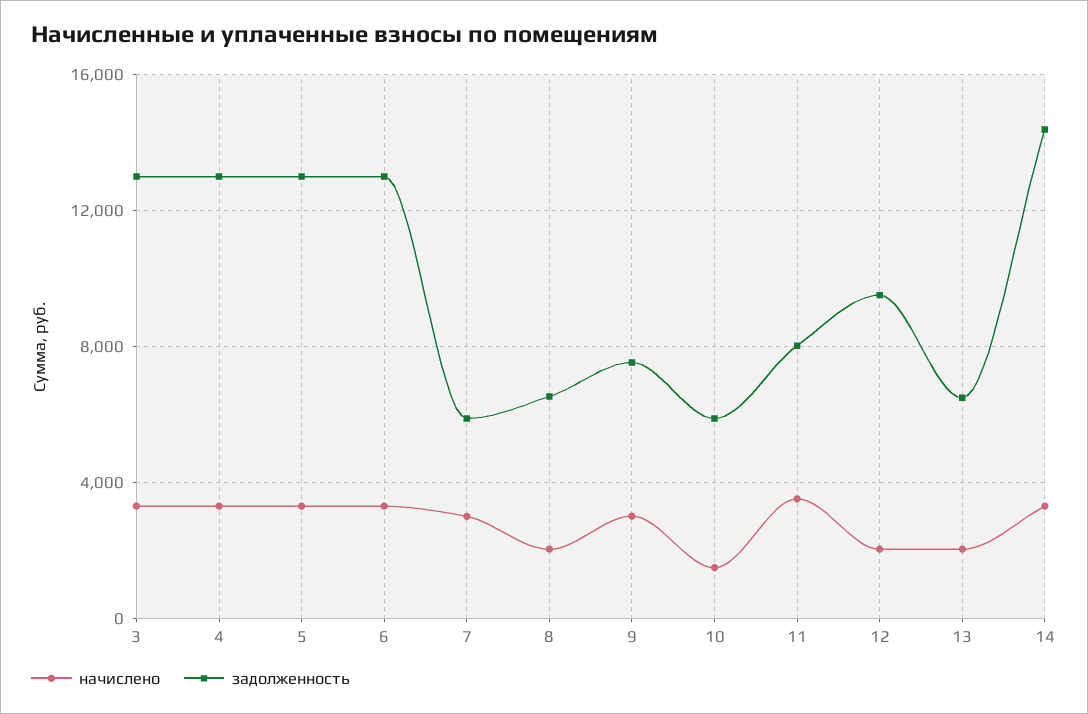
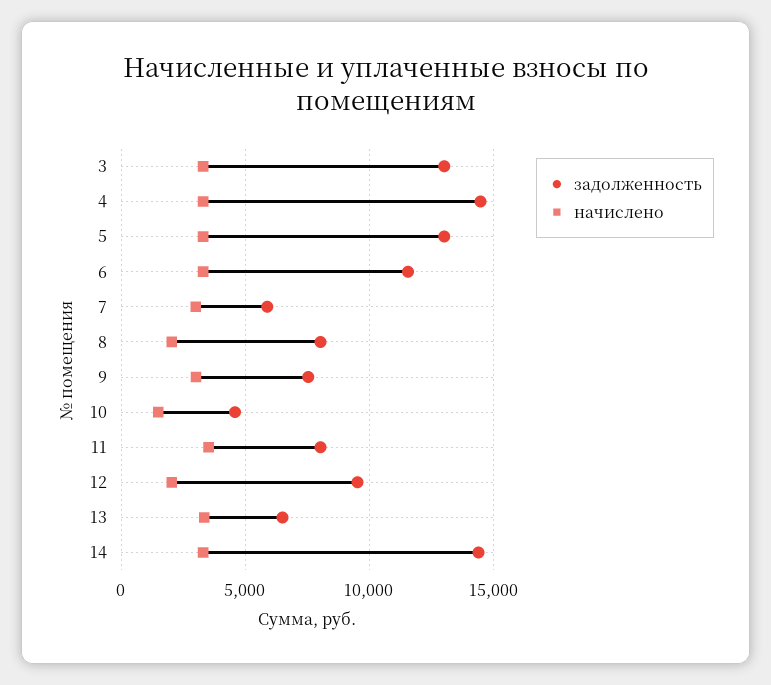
  {
    "начислено": {
      "3": 3500,
      "4": 3500,
      "5": 3500,
      "6": 3500,
      "7": 3000,
      "8": 2000,
      "9": 3000,
      "10": 1500,
      "11": 3500,
      "12": 2000,
-     "13": 2000,
+     "13": 3500,
      "14": 3500
    },
    "задолженность": {
      "3": 13000,
-     "4": 13000,
+     "4": 14500,
      "5": 13000,
-     "6": 13000,
+     "6": 11500,
      "7": 6000,
-     "8": 6500,
+     "8": 8000,
      "9": 7500,
-     "10": 6000,
+     "10": 4500,
      "11": 8000,
      "12": 9500,
      "13": 6500,
      "14": 14500
    }
  }

